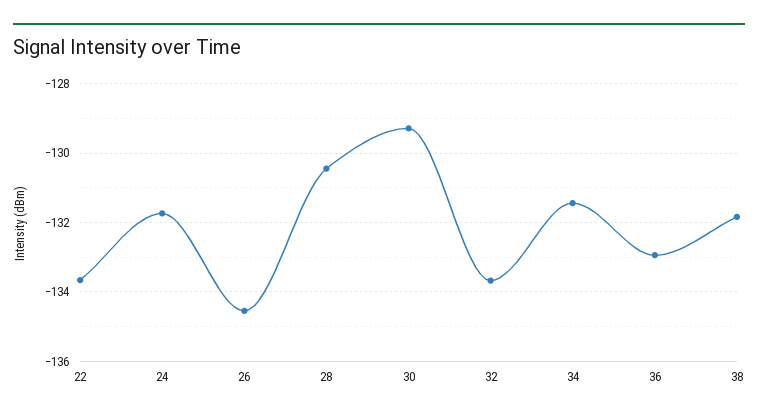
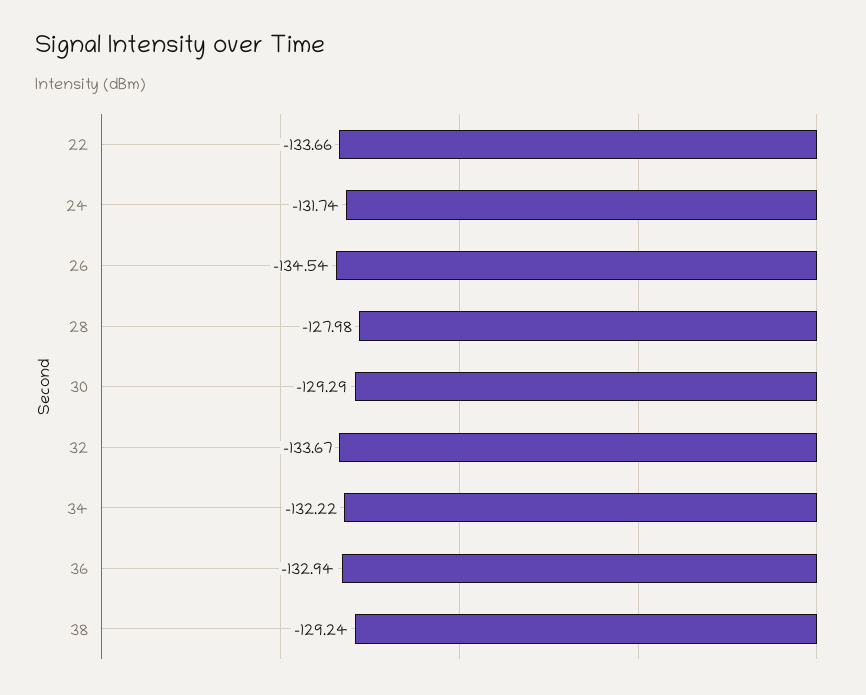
  {
    "22": -133.66,
    "24": -131.74,
    "26": -134.54,
-   "28": -130.4,
+   "28": -127.98,
    "30": -129.29,
    "32": -133.67,
-   "34": -131.4,
+   "34": -132.22,
    "36": -132.94,
-   "38": -131.8
+   "38": -129.24
  }

